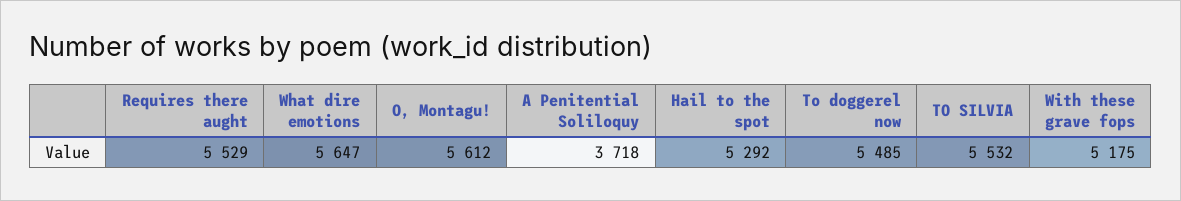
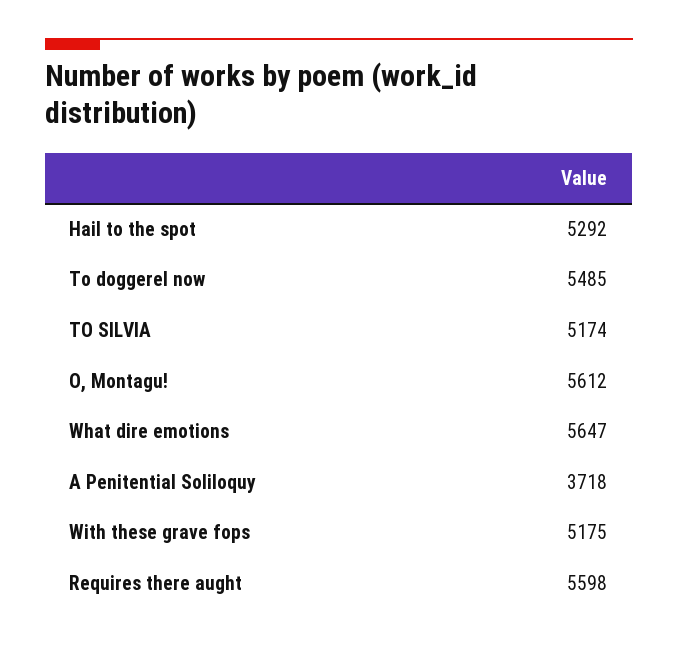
  {
-   "Requires there aught": 5529,
+   "Requires there aught": 5598,
    "What dire emotions": 5647,
    "O, Montagu!": 5612,
    "A Penitential Soliloquy": 3718,
    "Hail to the spot": 5292,
    "To doggerel now": 5485,
-   "TO SILVIA": 5532,
+   "TO SILVIA": 5174,
    "With these grave fops": 5175
  }

